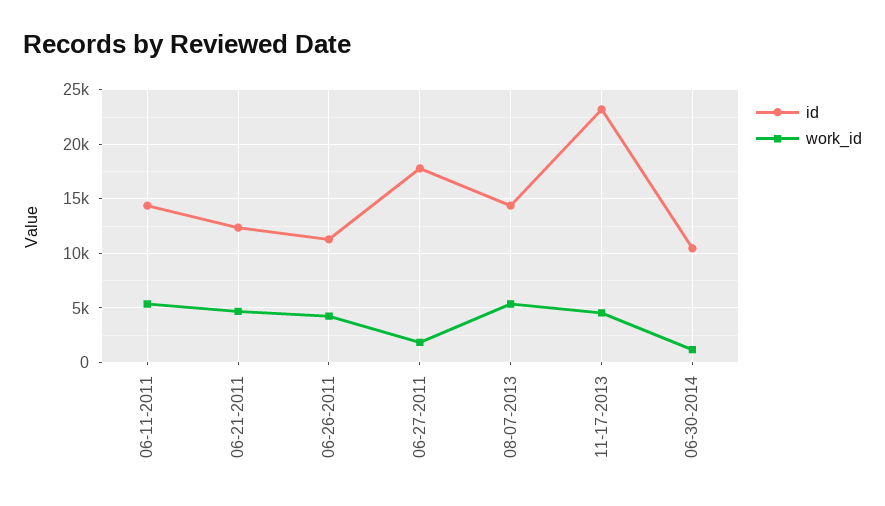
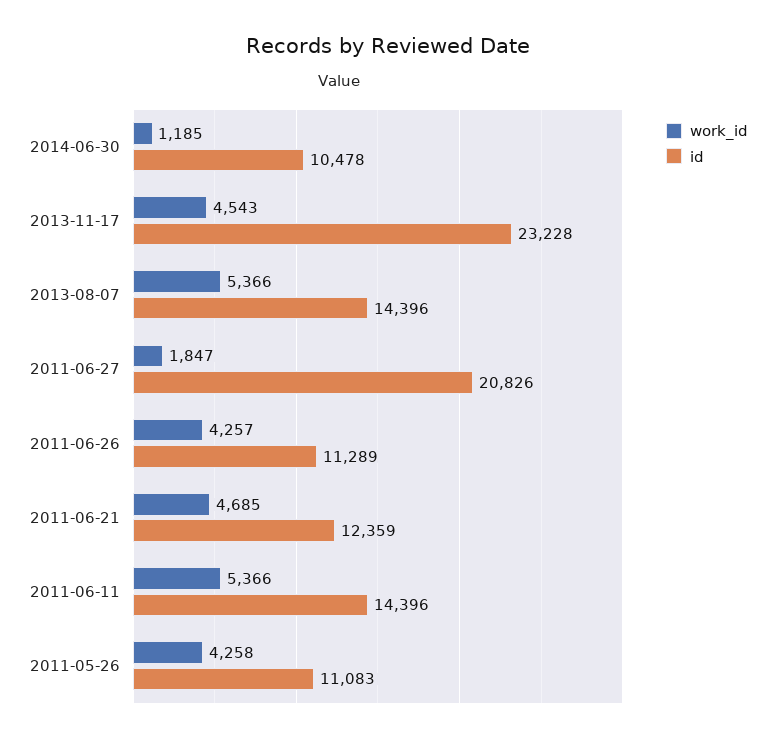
  {
    "id": {
      "06-11-2011": 14396,
      "06-21-2011": 12359,
      "06-26-2011": 11289,
-     "06-27-2011": 18000,
+     "06-27-2011": 20826,
      "08-07-2013": 14396,
      "11-17-2013": 23228,
-     "06-30-2014": 10478
+     "06-30-2014": 10478,
+     "2011-05-26": 11083
    },
    "work_id": {
      "06-11-2011": 5366,
      "06-21-2011": 4685,
      "06-26-2011": 4257,
      "06-27-2011": 1847,
      "08-07-2013": 5366,
      "11-17-2013": 4543,
-     "06-30-2014": 1185
+     "06-30-2014": 1185,
+     "2011-05-26": 4258
    }
  }

